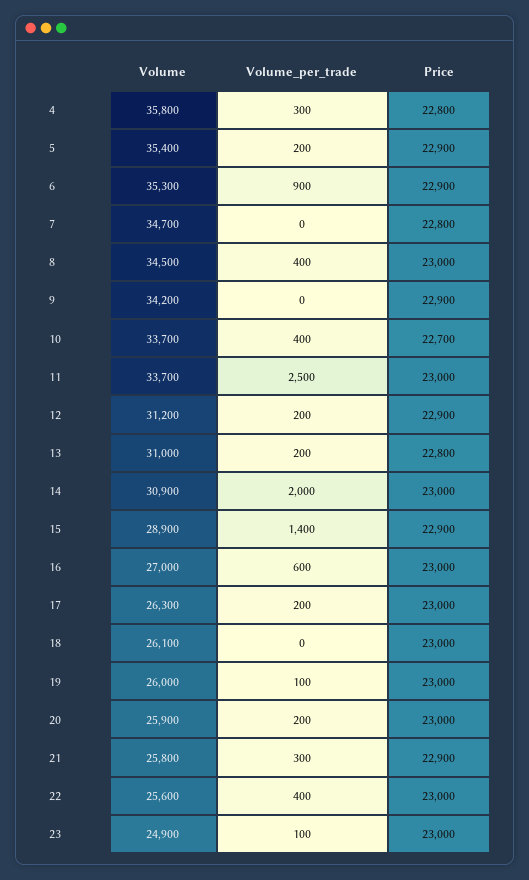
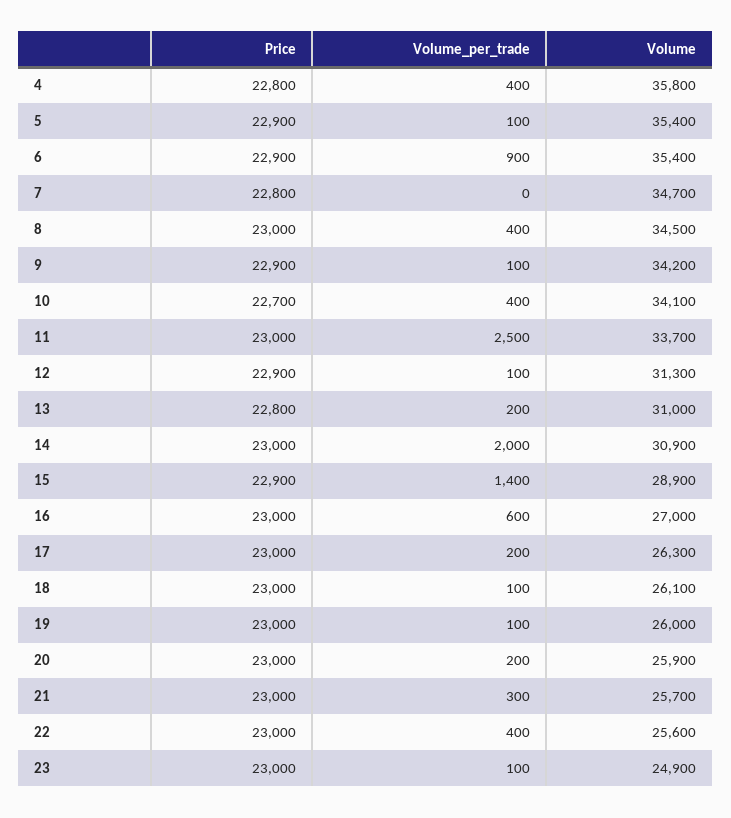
  {
    "Volume": {
      "4": 35800,
      "5": 35400,
-     "6": 35300,
+     "6": 35400,
      "7": 34700,
      "8": 34500,
      "9": 34200,
-     "10": 33700,
+     "10": 34100,
      "11": 33700,
-     "12": 31200,
+     "12": 31300,
      "13": 31000,
      "14": 30900,
      "15": 28900,
      "16": 27000,
      "17": 26300,
      "18": 26100,
      "19": 26000,
      "20": 25900,
-     "21": 25800,
+     "21": 25700,
      "22": 25600,
      "23": 24900
    },
    "Volume_per_trade": {
-     "4": 300,
+     "4": 400,
-     "5": 200,
+     "5": 100,
      "6": 900,
      "7": 0,
      "8": 400,
-     "9": 0,
+     "9": 100,
      "10": 400,
      "11": 2500,
-     "12": 200,
+     "12": 100,
      "13": 200,
      "14": 2000,
      "15": 1400,
      "16": 600,
      "17": 200,
-     "18": 0,
+     "18": 100,
      "19": 100,
      "20": 200,
      "21": 300,
      "22": 400,
      "23": 100
    },
    "Price": {
      "4": 22800,
      "5": 22900,
      "6": 22900,
      "7": 22800,
      "8": 23000,
      "9": 22900,
      "10": 22700,
      "11": 23000,
      "12": 22900,
      "13": 22800,
      "14": 23000,
      "15": 22900,
      "16": 23000,
      "17": 23000,
      "18": 23000,
      "19": 23000,
      "20": 23000,
-     "21": 22900,
+     "21": 23000,
      "22": 23000,
      "23": 23000
    }
  }

